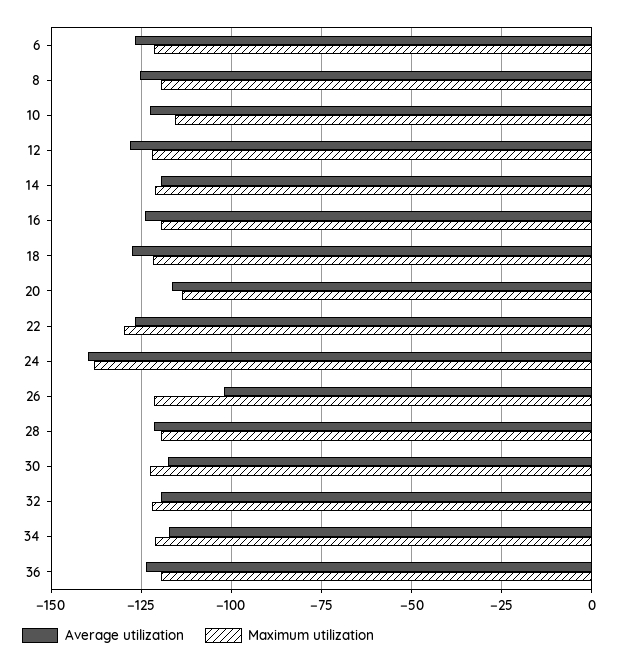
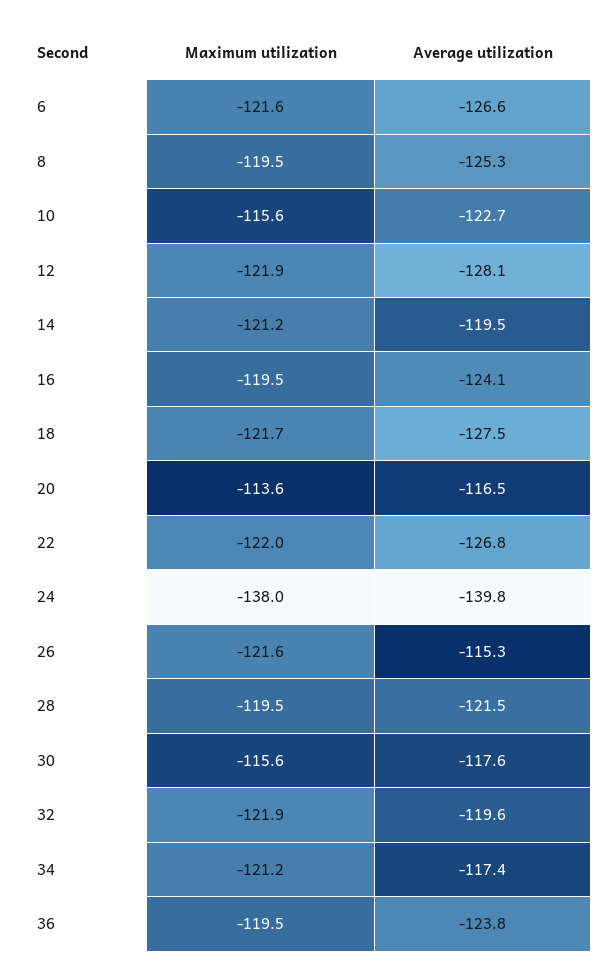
  {
    "Average utilization": {
      "6": -126.6,
      "8": -125.3,
      "10": -122.7,
      "12": -128.1,
      "14": -119.5,
      "16": -124.1,
      "18": -127.5,
      "20": -116.5,
      "22": -126.8,
      "24": -139.8,
-     "26": -102.5,
+     "26": -115.3,
      "28": -121.5,
      "30": -117.6,
      "32": -119.6,
      "34": -117.4,
      "36": -123.8
    },
    "Maximum utilization": {
      "6": -121.6,
      "8": -119.5,
      "10": -115.6,
      "12": -121.9,
      "14": -121.2,
      "16": -119.5,
      "18": -121.7,
      "20": -113.6,
-     "22": -130,
+     "22": -122,
      "24": -138,
      "26": -121.6,
      "28": -119.5,
-     "30": -122.5,
+     "30": -115.6,
      "32": -121.9,
      "34": -121.2,
      "36": -119.5
    }
  }

